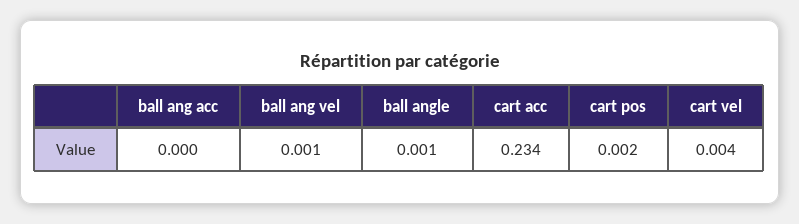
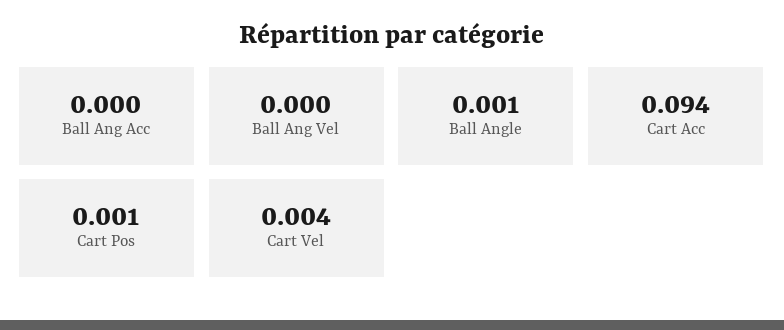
  {
    "ball ang acc": 0,
-   "ball ang vel": 0.001,
+   "ball ang vel": 0,
    "ball angle": 0.001,
-   "cart acc": 0.234,
+   "cart acc": 0.094,
-   "cart pos": 0.002,
+   "cart pos": 0.001,
    "cart vel": 0.004
  }

